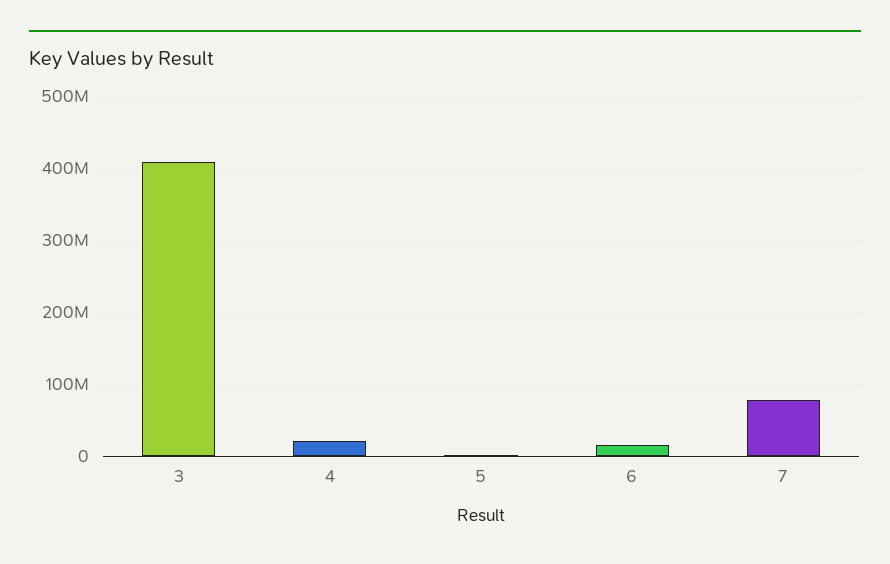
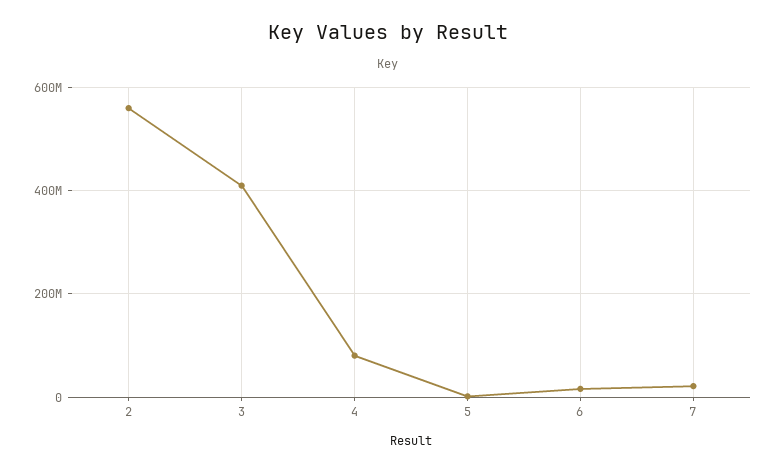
  {
    "3": 410000000,
-   "4": 20000000,
+   "4": 80000000,
    "5": 0,
    "6": 20000000,
-   "7": 80000000
+   "7": 20000000,
+   "2": 560000000
  }

